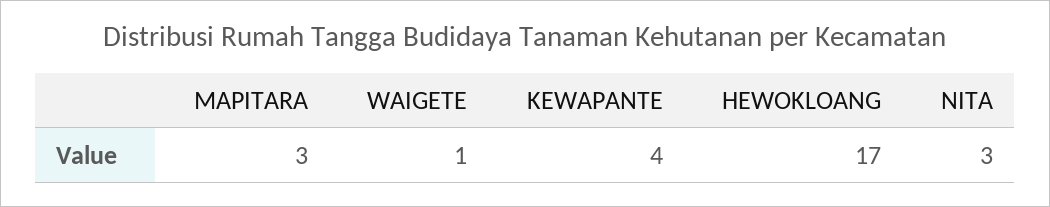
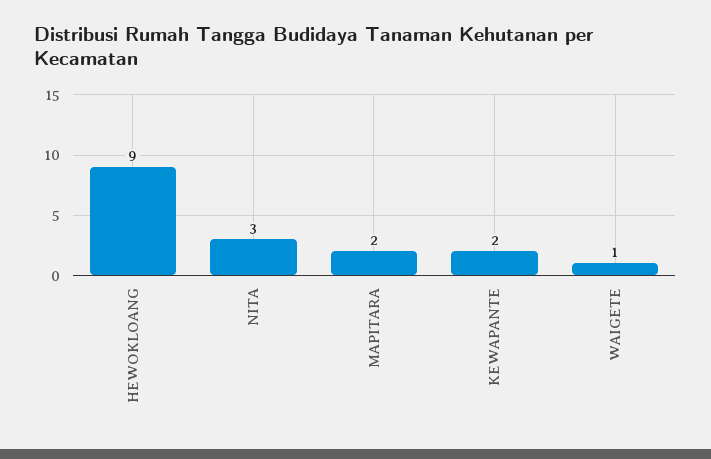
  {
-   "MAPITARA": 3,
+   "MAPITARA": 2,
    "WAIGETE": 1,
-   "KEWAPANTE": 4,
+   "KEWAPANTE": 2,
-   "HEWOKLOANG": 17,
+   "HEWOKLOANG": 9,
    "NITA": 3
  }

